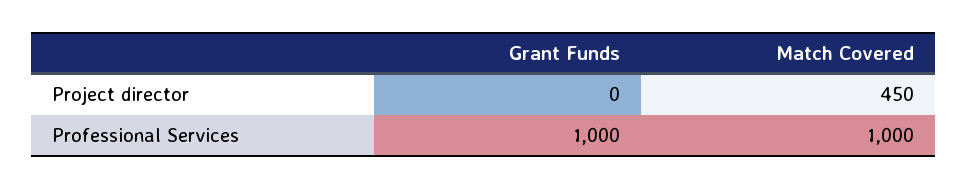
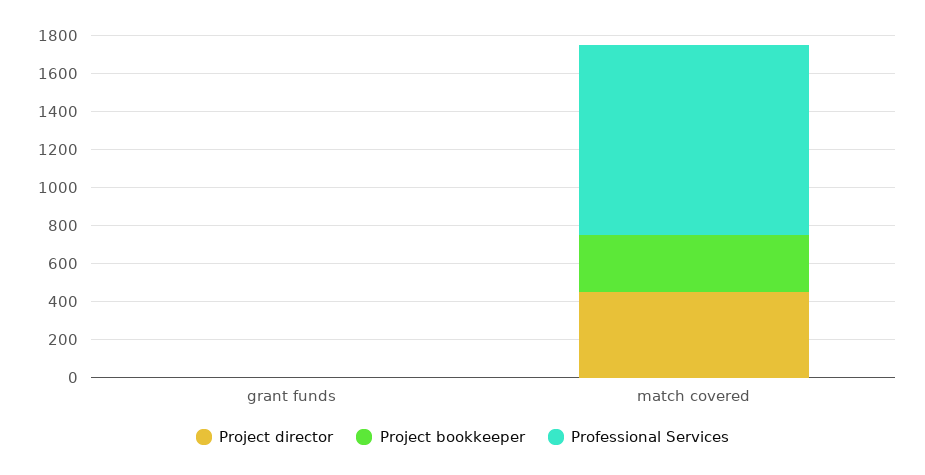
  {
    "Project director": {
      "Grant Funds": 0,
      "Match Covered": 450
    },
    "Professional Services": {
-     "Grant Funds": 1000,
+     "Grant Funds": 0,
      "Match Covered": 1000
-   }
+   },
+   "Project bookkeeper": {
+     "Grant Funds": 0,
+     "Match Covered": 300
+   }
  }

